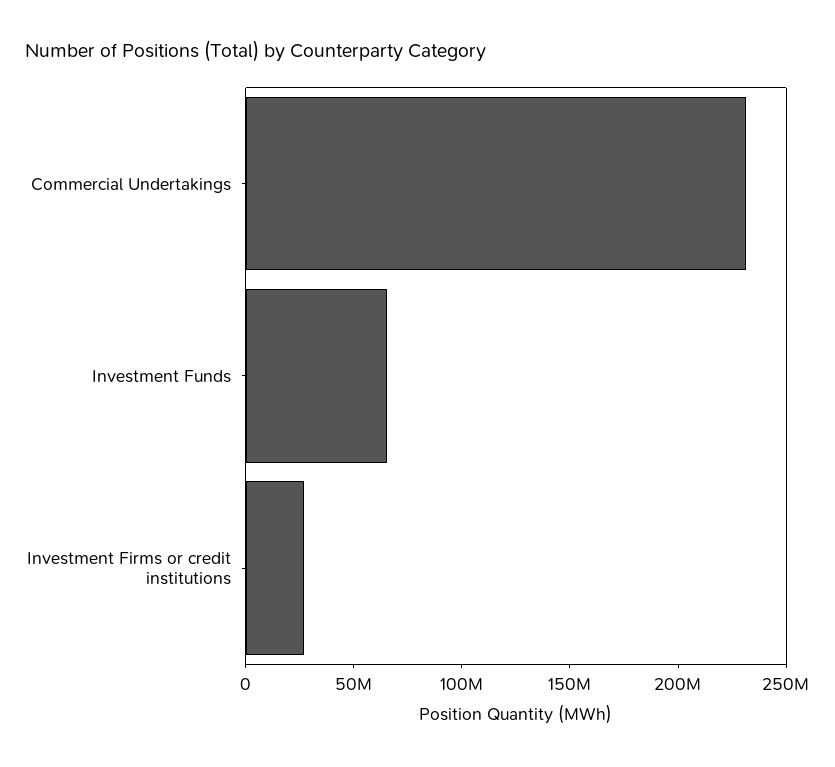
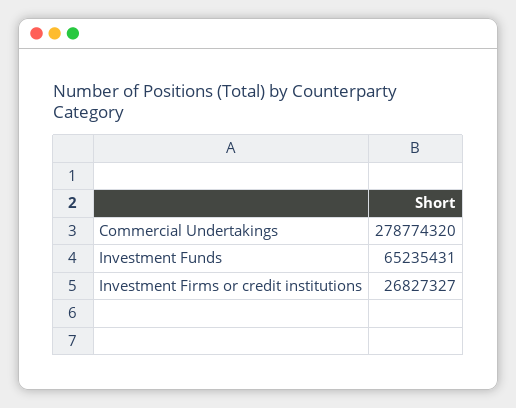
  {
-   "Commercial Undertakings": 230000000,
+   "Commercial Undertakings": 278774320,
    "Investment Funds": 65235431,
    "Investment Firms or credit institutions": 26827327
  }

